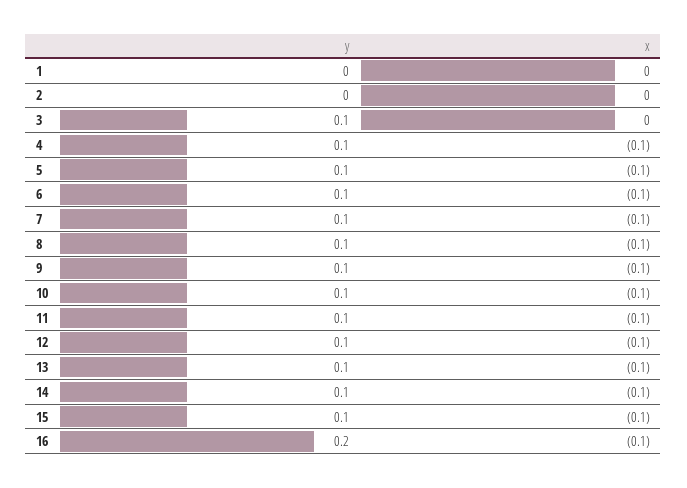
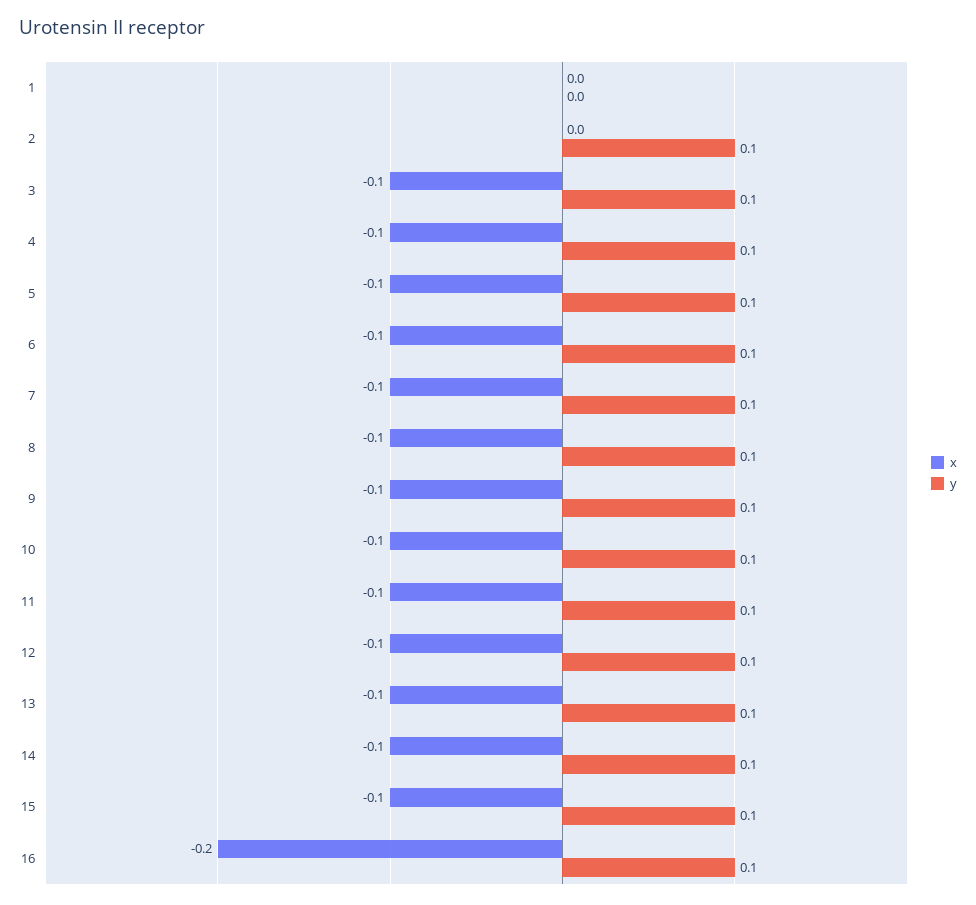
  {
    "y": {
      "1": 0,
-     "2": 0,
+     "2": 0.1,
      "3": 0.1,
      "4": 0.1,
      "5": 0.1,
      "6": 0.1,
      "7": 0.1,
      "8": 0.1,
      "9": 0.1,
      "10": 0.1,
      "11": 0.1,
      "12": 0.1,
      "13": 0.1,
      "14": 0.1,
      "15": 0.1,
-     "16": 0.2
+     "16": 0.1
    },
    "x": {
      "1": 0,
      "2": 0,
-     "3": 0,
+     "3": -0.1,
      "4": -0.1,
      "5": -0.1,
      "6": -0.1,
      "7": -0.1,
      "8": -0.1,
      "9": -0.1,
      "10": -0.1,
      "11": -0.1,
      "12": -0.1,
      "13": -0.1,
      "14": -0.1,
      "15": -0.1,
-     "16": -0.1
+     "16": -0.2
    }
  }

